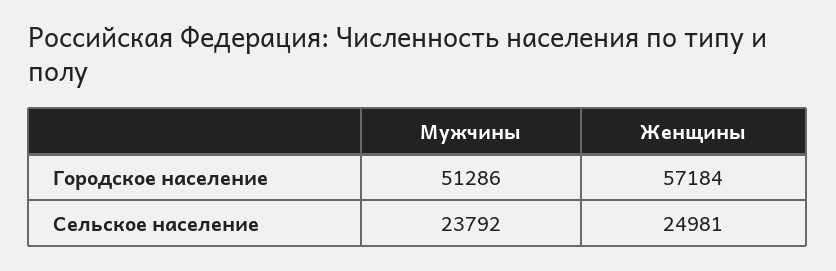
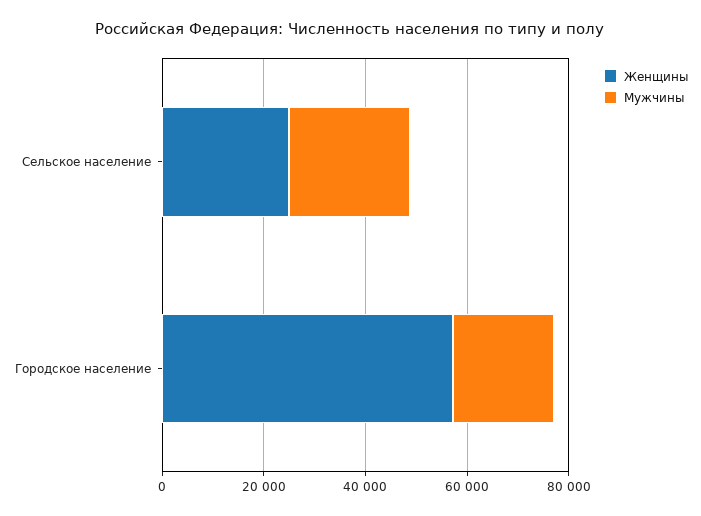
  {
    "Мужчины": {
-     "Городское население": 51286,
+     "Городское население": 20000,
      "Сельское население": 23792
    },
    "Женщины": {
      "Городское население": 57184,
      "Сельское население": 24981
    }
  }

